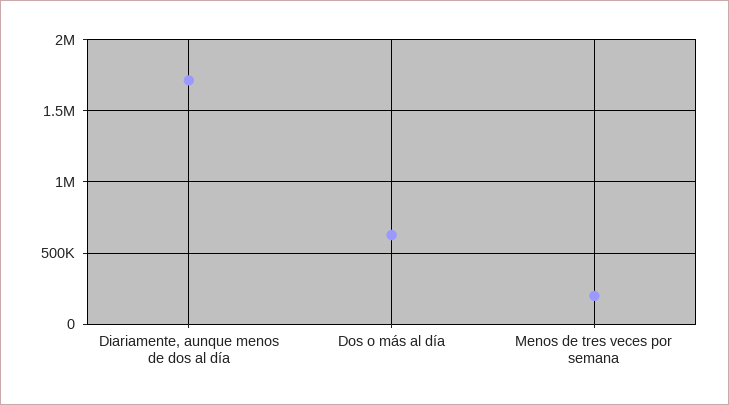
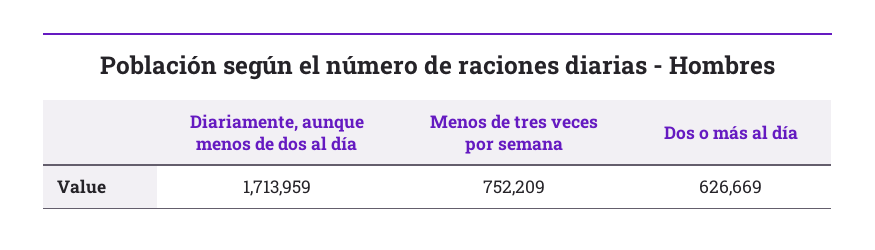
  {
    "Diariamente, aunque menos de dos al día": 1713959,
    "Dos o más al día": 626669,
-   "Menos de tres veces por semana": 200000
+   "Menos de tres veces por semana": 752209
  }

